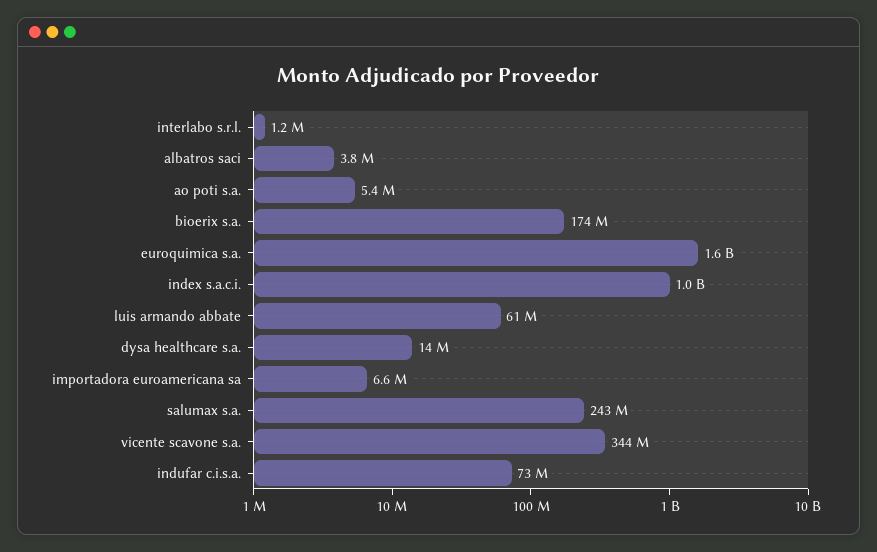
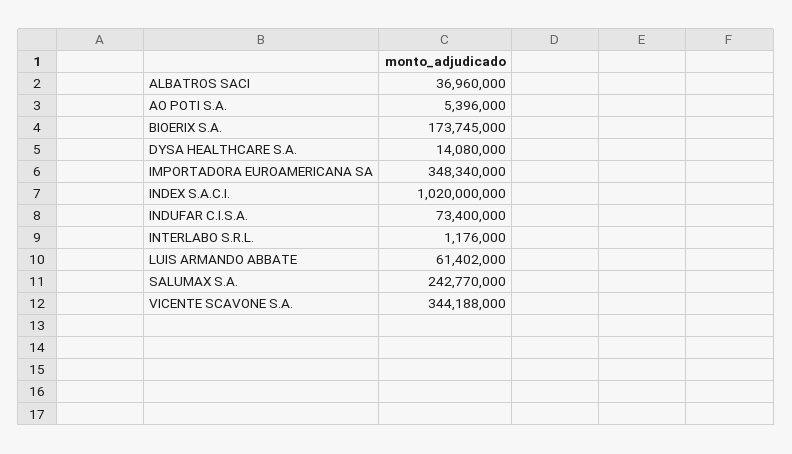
  {
    "interlabo s.r.l.": 1176000,
-   "albatros saci": 3800000,
+   "albatros saci": 36960000,
    "ao poti s.a.": 5396000,
    "bioerix s.a.": 173745000,
-   "euroquimica s.a.": 1600000000,
    "index s.a.c.i.": 1020000000,
    "luis armando abbate": 61402000,
    "dysa healthcare s.a.": 14080000,
-   "importadora euroamericana sa": 6600000,
+   "importadora euroamericana sa": 348340000,
    "salumax s.a.": 242770000,
    "vicente scavone s.a.": 344188000,
    "indufar c.i.s.a.": 73400000
  }

